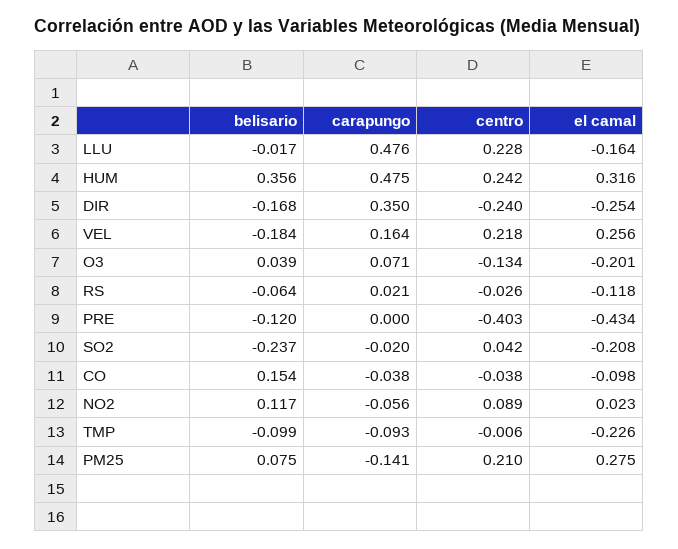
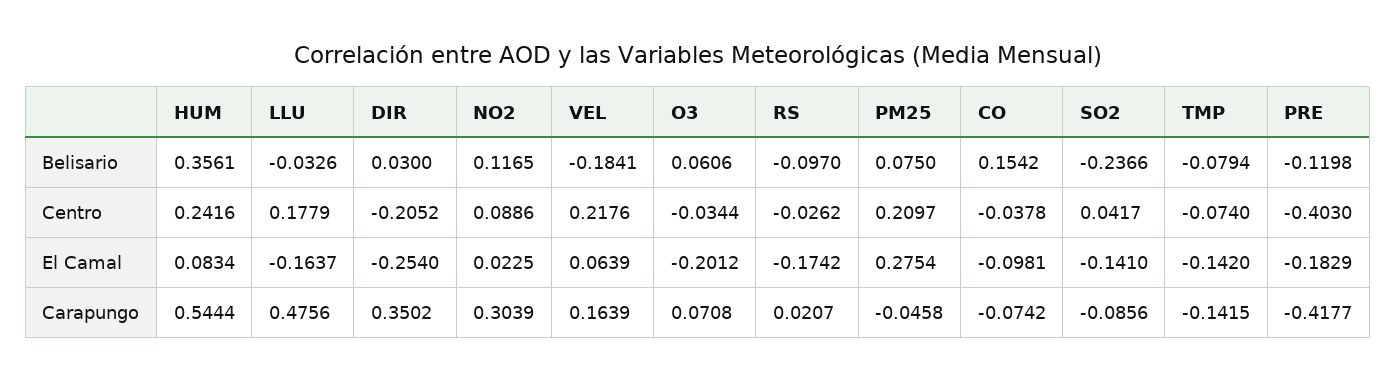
  {
    "belisario": {
-     "LLU": -0.017,
+     "LLU": -0.0326,
      "HUM": 0.3561,
-     "DIR": -0.168,
+     "DIR": 0.03,
      "VEL": -0.1841,
-     "O3": 0.039,
+     "O3": 0.0606,
-     "RS": -0.064,
+     "RS": -0.097,
      "PRE": -0.1198,
      "SO2": -0.2366,
      "CO": 0.1542,
      "NO2": 0.1165,
-     "TMP": -0.099,
+     "TMP": -0.0794,
      "PM25": 0.075
    },
    "carapungo": {
      "LLU": 0.4756,
-     "HUM": 0.475,
+     "HUM": 0.5444,
      "DIR": 0.3502,
      "VEL": 0.1639,
      "O3": 0.0708,
      "RS": 0.0207,
-     "PRE": 0,
+     "PRE": -0.4177,
-     "SO2": -0.02,
+     "SO2": -0.0856,
-     "CO": -0.038,
+     "CO": -0.0742,
-     "NO2": -0.056,
+     "NO2": 0.3039,
-     "TMP": -0.093,
+     "TMP": -0.1415,
-     "PM25": -0.141
+     "PM25": -0.0458
    },
    "centro": {
-     "LLU": 0.228,
+     "LLU": 0.1779,
      "HUM": 0.2416,
-     "DIR": -0.24,
+     "DIR": -0.2052,
      "VEL": 0.2176,
-     "O3": -0.134,
+     "O3": -0.0344,
      "RS": -0.0262,
      "PRE": -0.403,
      "SO2": 0.0417,
      "CO": -0.0378,
      "NO2": 0.0886,
-     "TMP": -0.006,
+     "TMP": -0.074,
      "PM25": 0.2097
    },
    "el camal": {
      "LLU": -0.1637,
-     "HUM": 0.316,
+     "HUM": 0.0834,
      "DIR": -0.254,
-     "VEL": 0.256,
+     "VEL": 0.0639,
      "O3": -0.2012,
-     "RS": -0.118,
+     "RS": -0.1742,
-     "PRE": -0.434,
+     "PRE": -0.1829,
-     "SO2": -0.208,
+     "SO2": -0.141,
      "CO": -0.0981,
      "NO2": 0.0225,
-     "TMP": -0.226,
+     "TMP": -0.142,
      "PM25": 0.2754
    }
  }

